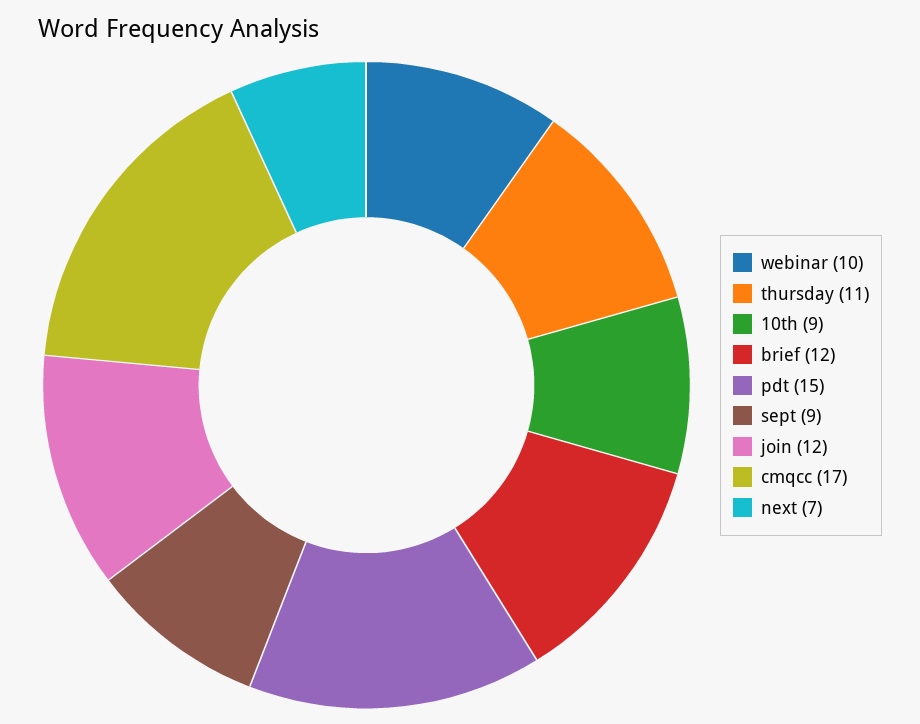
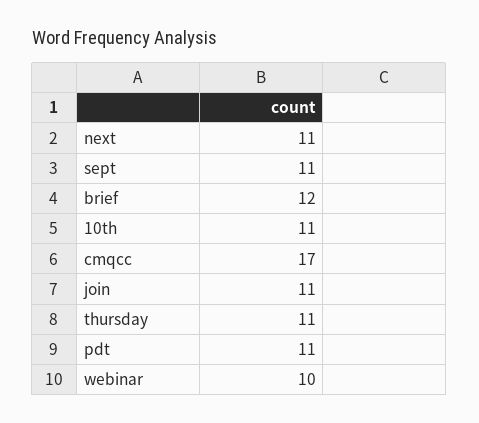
  {
    "webinar": 10,
    "thursday": 11,
-   "10th": 9,
+   "10th": 11,
    "brief": 12,
-   "pdt": 15,
+   "pdt": 11,
-   "sept": 9,
+   "sept": 11,
-   "join": 12,
+   "join": 11,
    "cmqcc": 17,
-   "next": 7
+   "next": 11
  }

